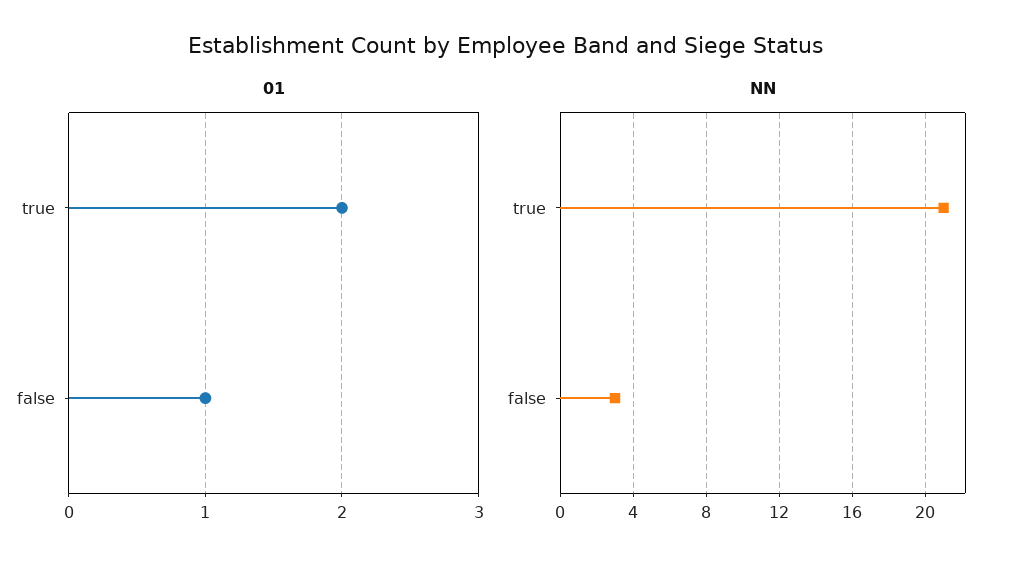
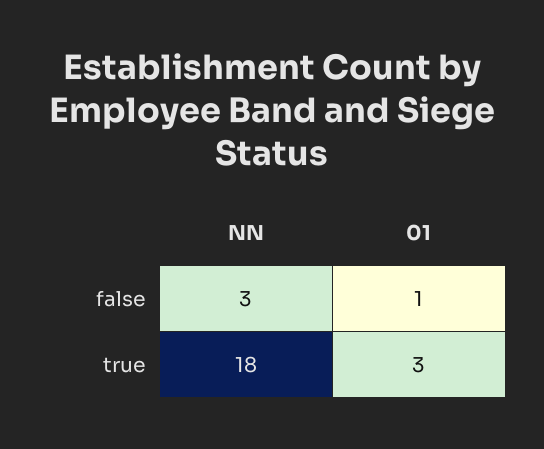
  {
    "01": {
-     "true": 2,
+     "true": 3,
      "false": 1
    },
    "NN": {
-     "true": 21,
+     "true": 18,
      "false": 3
    }
  }

